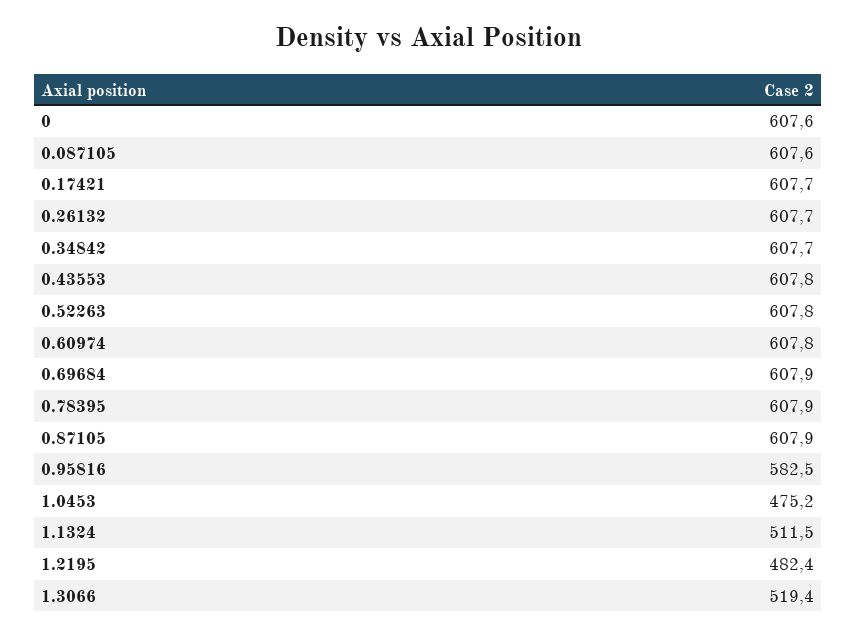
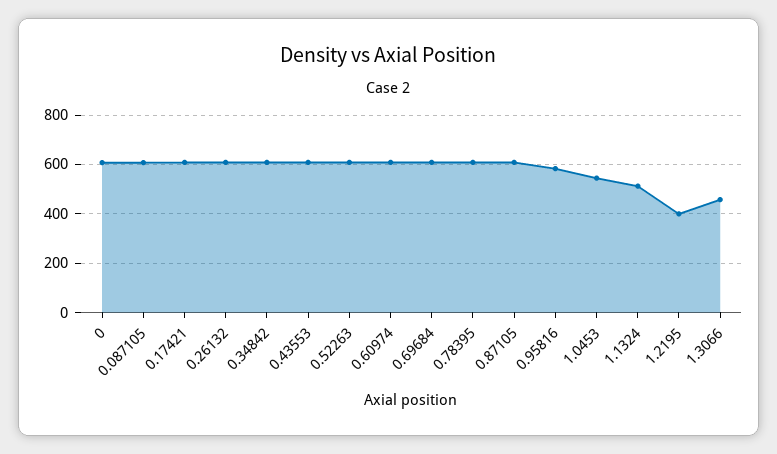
  {
    "0": 607.6,
    "0.087105": 607.6,
    "0.17421": 607.7,
    "0.26132": 607.7,
    "0.34842": 607.7,
    "0.43553": 607.8,
    "0.52263": 607.8,
    "0.60974": 607.8,
    "0.69684": 607.9,
    "0.78395": 607.9,
    "0.87105": 607.9,
    "0.95816": 582.5,
-   "1.0453": 475.2,
+   "1.0453": 550,
    "1.1324": 511.5,
-   "1.2195": 482.4,
+   "1.2195": 400,
-   "1.3066": 519.4
+   "1.3066": 450
  }

